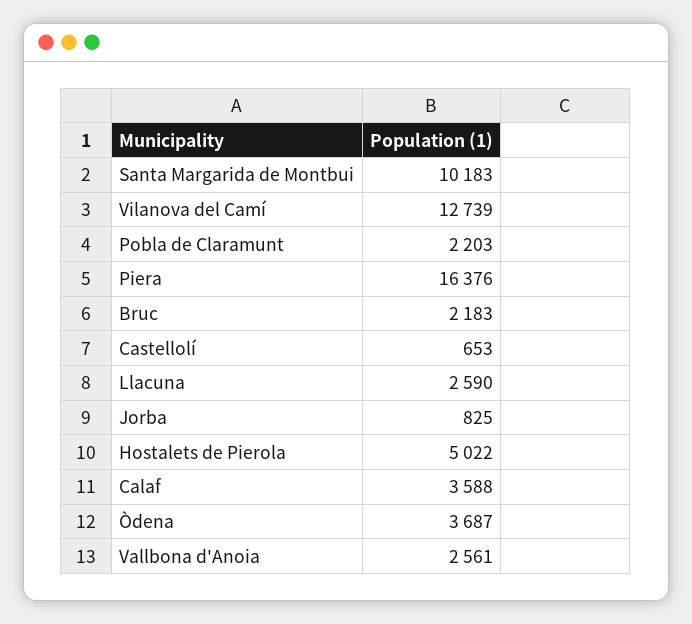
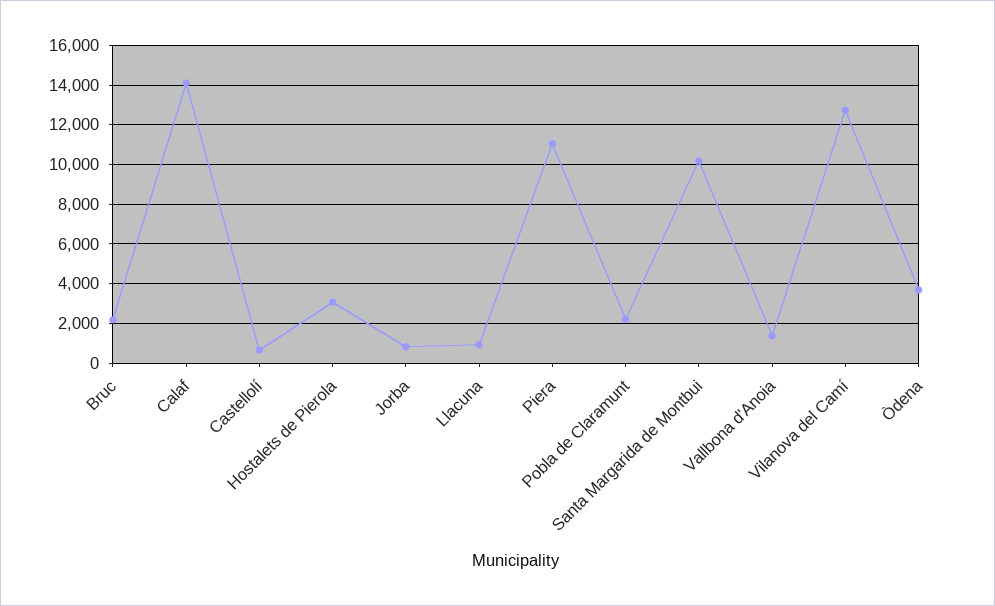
  {
    "Santa Margarida de Montbui": 10183,
    "Vilanova del Camí": 12739,
    "Pobla de Claramunt": 2203,
-   "Piera": 16376,
+   "Piera": 11000,
    "Bruc": 2183,
    "Castellolí": 653,
-   "Llacuna": 2590,
+   "Llacuna": 1000,
    "Jorba": 825,
-   "Hostalets de Pierola": 5022,
+   "Hostalets de Pierola": 3000,
-   "Calaf": 3588,
+   "Calaf": 14000,
    "Òdena": 3687,
-   "Vallbona d'Anoia": 2561
+   "Vallbona d'Anoia": 1500
  }

